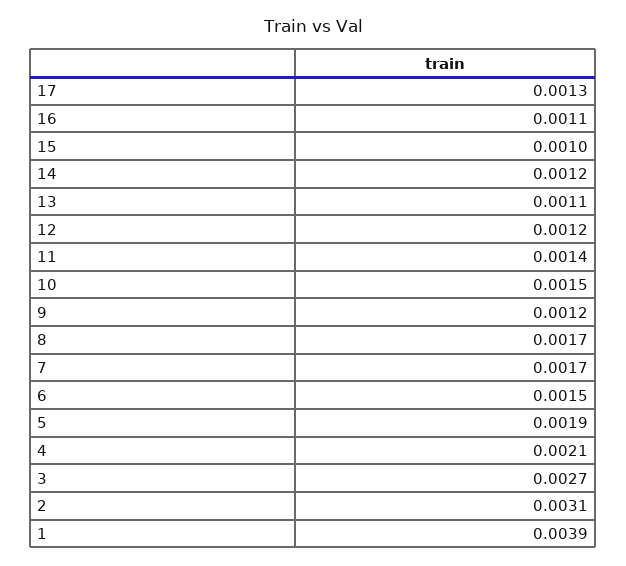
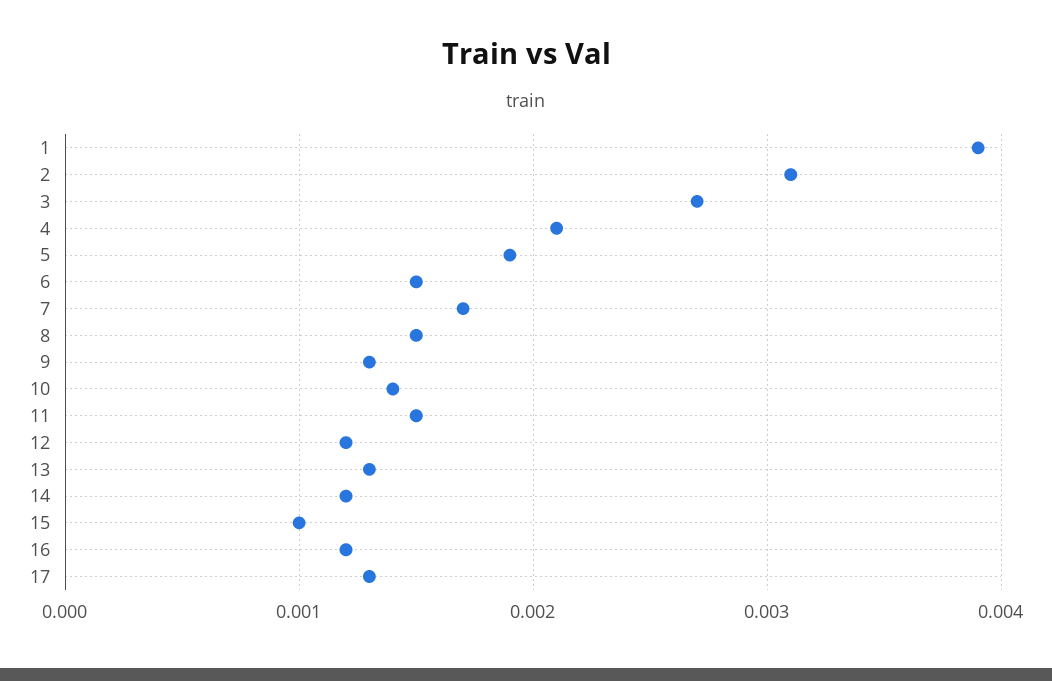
  {
    "17": 0.0013,
-   "16": 0.0011,
+   "16": 0.0012,
    "15": 0.001,
    "14": 0.0012,
-   "13": 0.0011,
+   "13": 0.0013,
    "12": 0.0012,
-   "11": 0.0014,
+   "11": 0.0015,
-   "10": 0.0015,
+   "10": 0.0014,
-   "9": 0.0012,
+   "9": 0.0013,
-   "8": 0.0017,
+   "8": 0.0015,
    "7": 0.0017,
    "6": 0.0015,
    "5": 0.0019,
    "4": 0.0021,
    "3": 0.0027,
    "2": 0.0031,
    "1": 0.0039
  }

